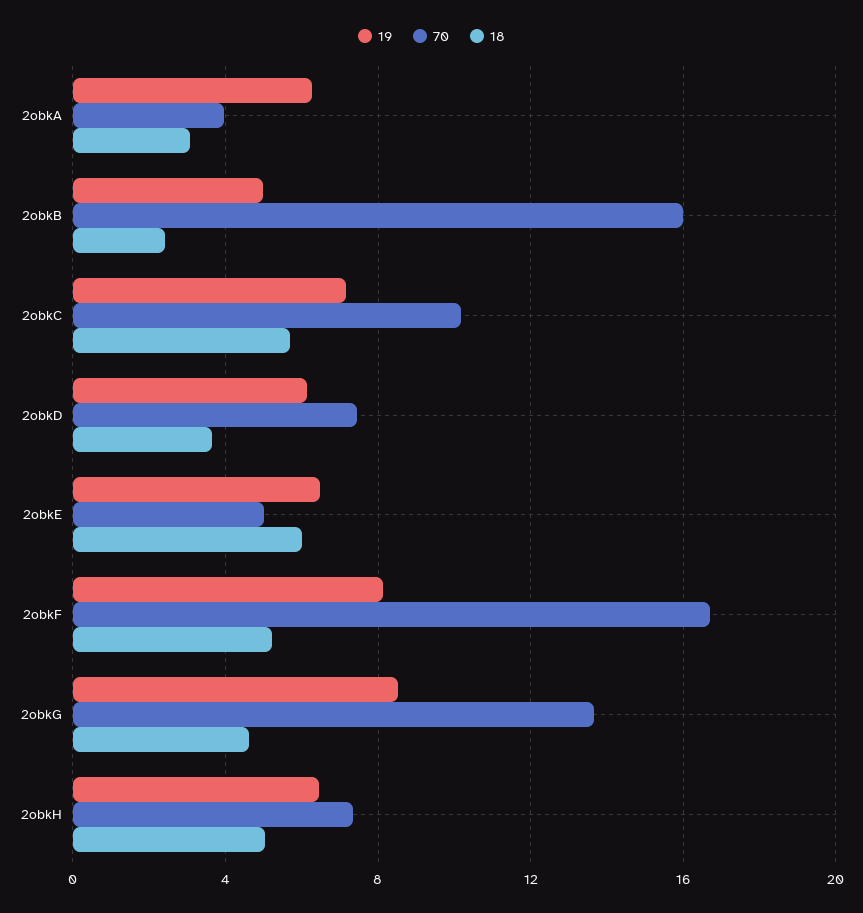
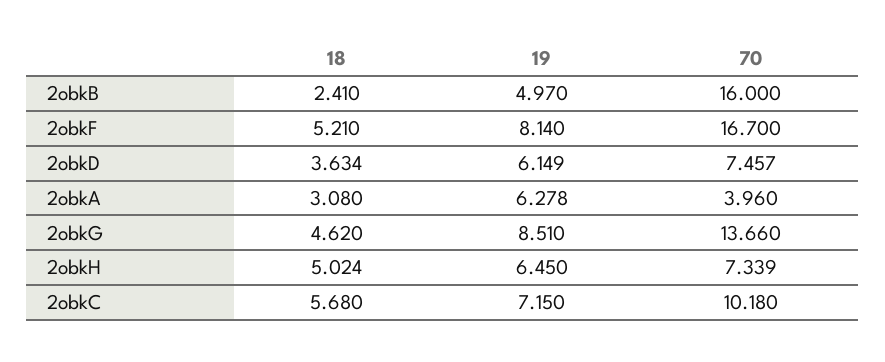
  {
    "19": {
      "2obkA": 6.278,
      "2obkB": 4.97,
      "2obkC": 7.15,
      "2obkD": 6.149,
-     "2obkE": 6.5,
      "2obkF": 8.14,
      "2obkG": 8.51,
      "2obkH": 6.45
    },
    "70": {
      "2obkA": 3.96,
      "2obkB": 16,
      "2obkC": 10.18,
      "2obkD": 7.457,
-     "2obkE": 5,
      "2obkF": 16.7,
      "2obkG": 13.66,
      "2obkH": 7.339
    },
    "18": {
      "2obkA": 3.08,
      "2obkB": 2.41,
      "2obkC": 5.68,
      "2obkD": 3.634,
-     "2obkE": 6,
      "2obkF": 5.21,
      "2obkG": 4.62,
      "2obkH": 5.024
    }
  }

